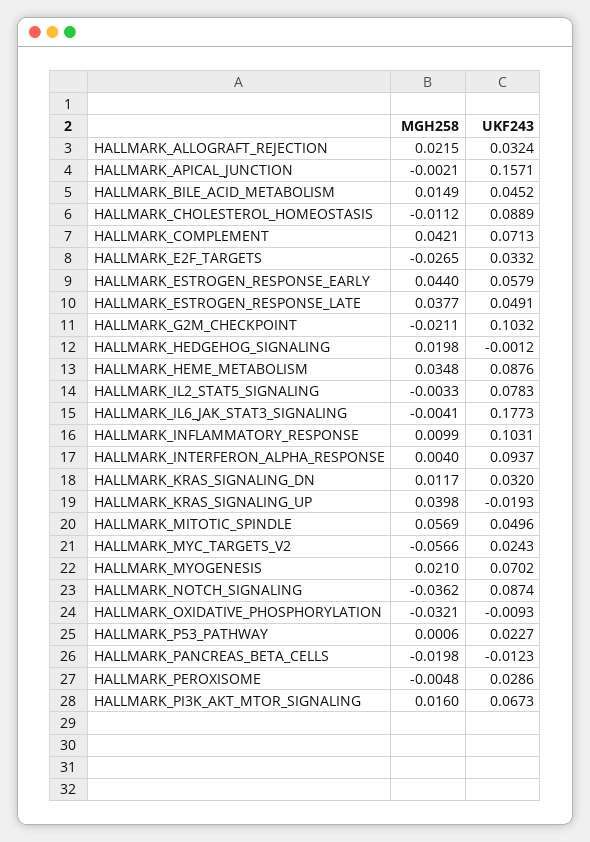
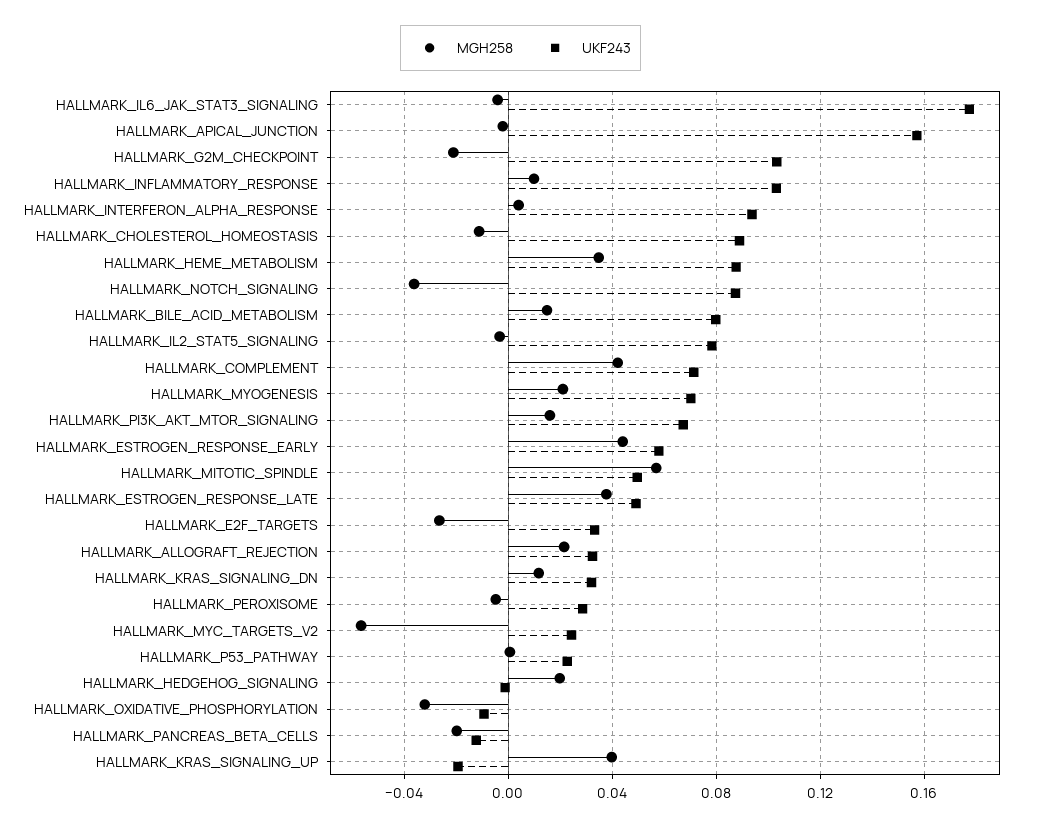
  {
    "MGH258": {
      "HALLMARK_ALLOGRAFT_REJECTION": 0.0215,
      "HALLMARK_APICAL_JUNCTION": -0.0021,
      "HALLMARK_BILE_ACID_METABOLISM": 0.0149,
      "HALLMARK_CHOLESTEROL_HOMEOSTASIS": -0.0112,
      "HALLMARK_COMPLEMENT": 0.0421,
      "HALLMARK_E2F_TARGETS": -0.0265,
      "HALLMARK_ESTROGEN_RESPONSE_EARLY": 0.044,
      "HALLMARK_ESTROGEN_RESPONSE_LATE": 0.0377,
      "HALLMARK_G2M_CHECKPOINT": -0.0211,
      "HALLMARK_HEDGEHOG_SIGNALING": 0.0198,
      "HALLMARK_HEME_METABOLISM": 0.0348,
      "HALLMARK_IL2_STAT5_SIGNALING": -0.0033,
      "HALLMARK_IL6_JAK_STAT3_SIGNALING": -0.0041,
      "HALLMARK_INFLAMMATORY_RESPONSE": 0.0099,
      "HALLMARK_INTERFERON_ALPHA_RESPONSE": 0.004,
      "HALLMARK_KRAS_SIGNALING_DN": 0.0117,
      "HALLMARK_KRAS_SIGNALING_UP": 0.0398,
      "HALLMARK_MITOTIC_SPINDLE": 0.0569,
      "HALLMARK_MYC_TARGETS_V2": -0.0566,
      "HALLMARK_MYOGENESIS": 0.021,
      "HALLMARK_NOTCH_SIGNALING": -0.0362,
      "HALLMARK_OXIDATIVE_PHOSPHORYLATION": -0.0321,
      "HALLMARK_P53_PATHWAY": 0.0006,
      "HALLMARK_PANCREAS_BETA_CELLS": -0.0198,
      "HALLMARK_PEROXISOME": -0.0048,
      "HALLMARK_PI3K_AKT_MTOR_SIGNALING": 0.016
    },
    "UKF243": {
      "HALLMARK_ALLOGRAFT_REJECTION": 0.0324,
      "HALLMARK_APICAL_JUNCTION": 0.1571,
-     "HALLMARK_BILE_ACID_METABOLISM": 0.0452,
+     "HALLMARK_BILE_ACID_METABOLISM": 0.08,
      "HALLMARK_CHOLESTEROL_HOMEOSTASIS": 0.0889,
      "HALLMARK_COMPLEMENT": 0.0713,
      "HALLMARK_E2F_TARGETS": 0.0332,
      "HALLMARK_ESTROGEN_RESPONSE_EARLY": 0.0579,
      "HALLMARK_ESTROGEN_RESPONSE_LATE": 0.0491,
      "HALLMARK_G2M_CHECKPOINT": 0.1032,
      "HALLMARK_HEDGEHOG_SIGNALING": -0.0012,
      "HALLMARK_HEME_METABOLISM": 0.0876,
      "HALLMARK_IL2_STAT5_SIGNALING": 0.0783,
      "HALLMARK_IL6_JAK_STAT3_SIGNALING": 0.1773,
      "HALLMARK_INFLAMMATORY_RESPONSE": 0.1031,
      "HALLMARK_INTERFERON_ALPHA_RESPONSE": 0.0937,
      "HALLMARK_KRAS_SIGNALING_DN": 0.032,
      "HALLMARK_KRAS_SIGNALING_UP": -0.0193,
      "HALLMARK_MITOTIC_SPINDLE": 0.0496,
      "HALLMARK_MYC_TARGETS_V2": 0.0243,
      "HALLMARK_MYOGENESIS": 0.0702,
      "HALLMARK_NOTCH_SIGNALING": 0.0874,
      "HALLMARK_OXIDATIVE_PHOSPHORYLATION": -0.0093,
      "HALLMARK_P53_PATHWAY": 0.0227,
      "HALLMARK_PANCREAS_BETA_CELLS": -0.0123,
      "HALLMARK_PEROXISOME": 0.0286,
      "HALLMARK_PI3K_AKT_MTOR_SIGNALING": 0.0673
    }
  }

